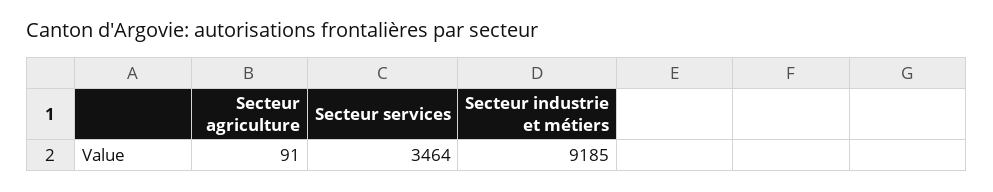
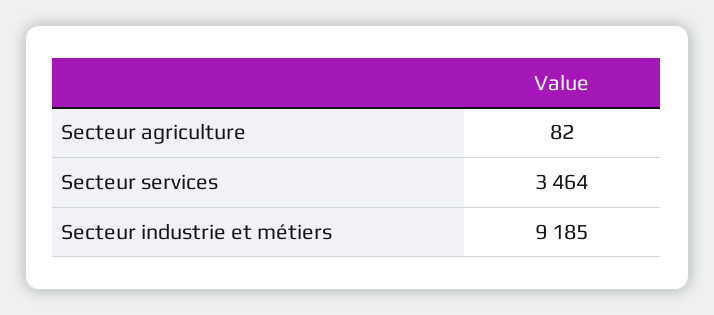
  {
-   "Secteur agriculture": 91,
+   "Secteur agriculture": 82,
    "Secteur services": 3464,
    "Secteur industrie et métiers": 9185
  }

